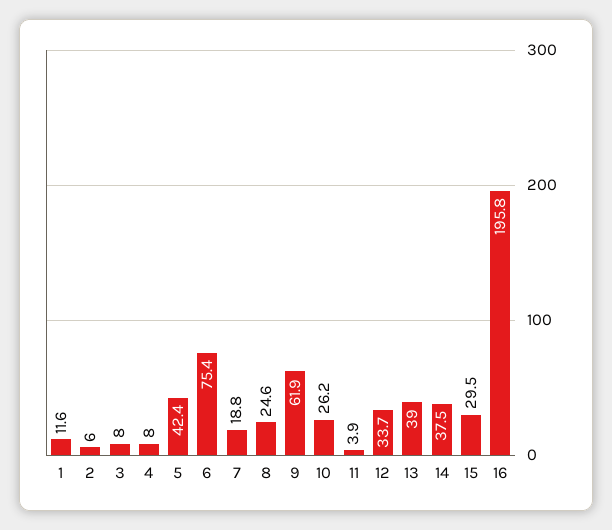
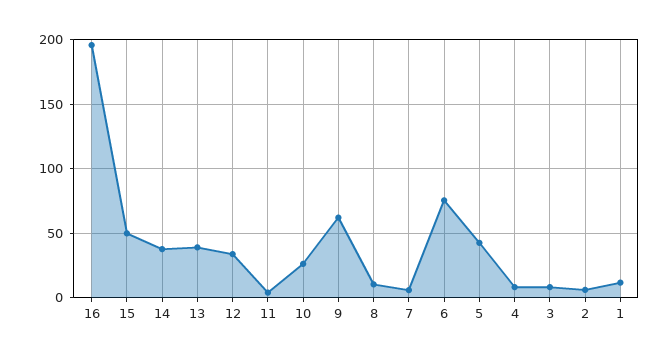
  {
    "1": 11.6,
    "2": 6,
    "3": 8,
    "4": 8,
    "5": 42.4,
    "6": 75.4,
-   "7": 18.8,
+   "7": 5,
-   "8": 24.6,
+   "8": 10,
    "9": 61.9,
    "10": 26.2,
    "11": 3.9,
    "12": 33.7,
    "13": 39,
    "14": 37.5,
-   "15": 29.5,
+   "15": 50,
    "16": 195.8
  }

